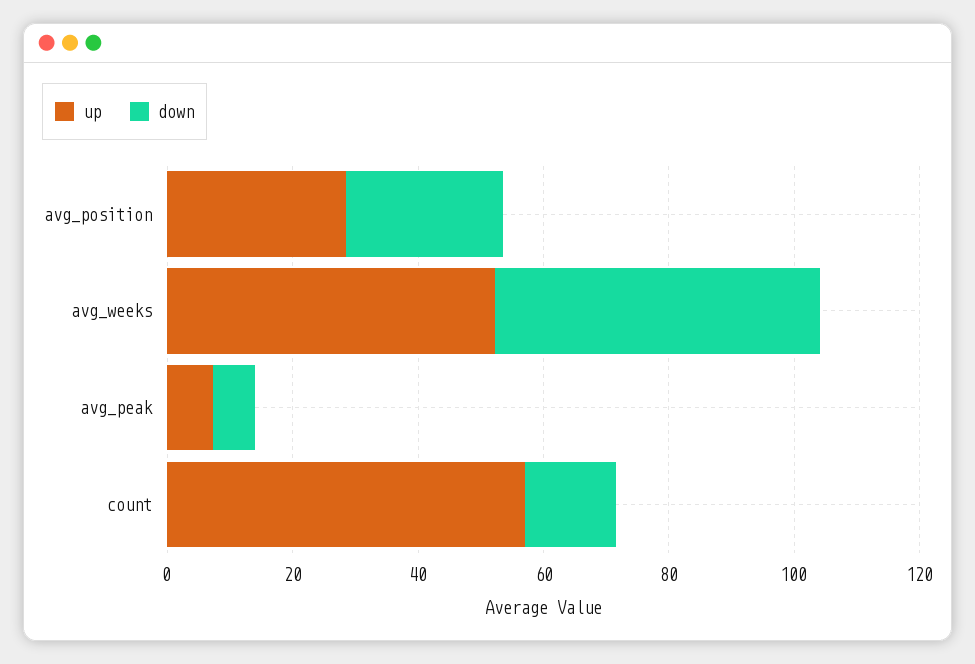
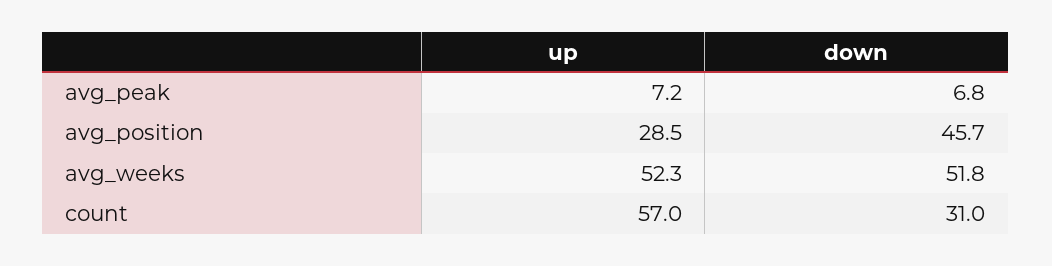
  {
    "up": {
      "avg_position": 28.5,
      "avg_weeks": 52.3,
      "avg_peak": 7.2,
      "count": 57
    },
    "down": {
-     "avg_position": 25,
+     "avg_position": 45.7,
      "avg_weeks": 51.8,
      "avg_peak": 6.8,
-     "count": 15
+     "count": 31
    }
  }

